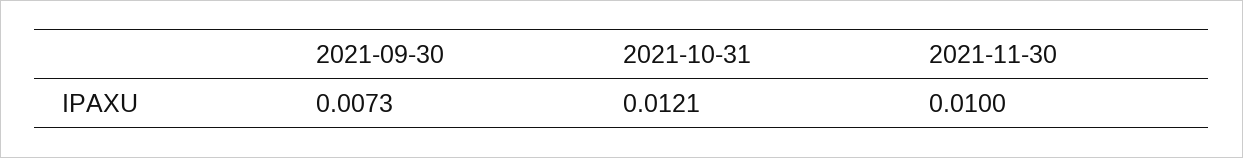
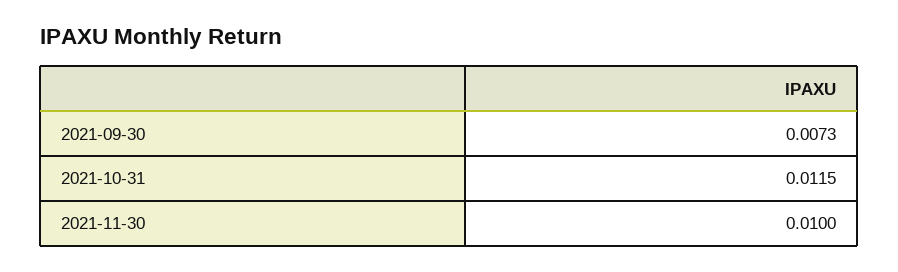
  {
    "2021-09-30": 0.0073,
-   "2021-10-31": 0.0121,
+   "2021-10-31": 0.0115,
    "2021-11-30": 0.01
  }

